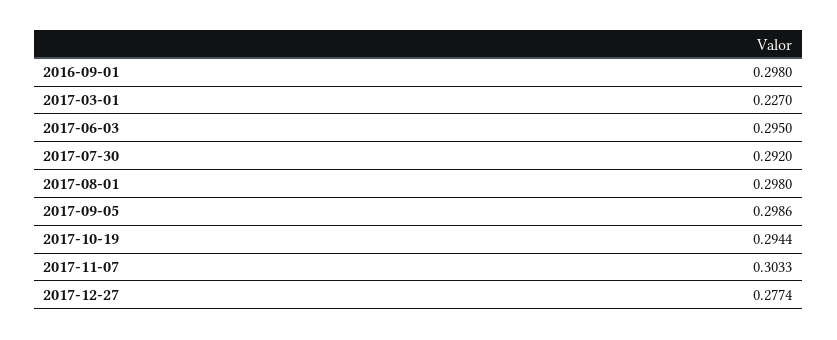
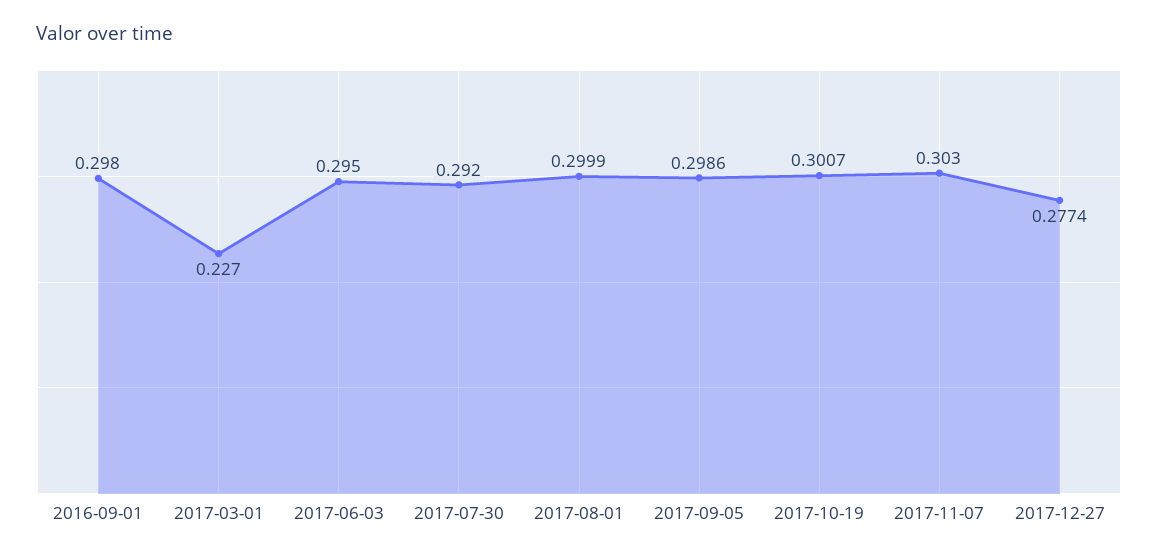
  {
    "2016-09-01": 0.298,
    "2017-03-01": 0.227,
    "2017-06-03": 0.295,
    "2017-07-30": 0.292,
-   "2017-08-01": 0.298,
+   "2017-08-01": 0.2999,
    "2017-09-05": 0.2986,
-   "2017-10-19": 0.2944,
+   "2017-10-19": 0.3007,
-   "2017-11-07": 0.3033,
+   "2017-11-07": 0.303,
    "2017-12-27": 0.2774
  }

